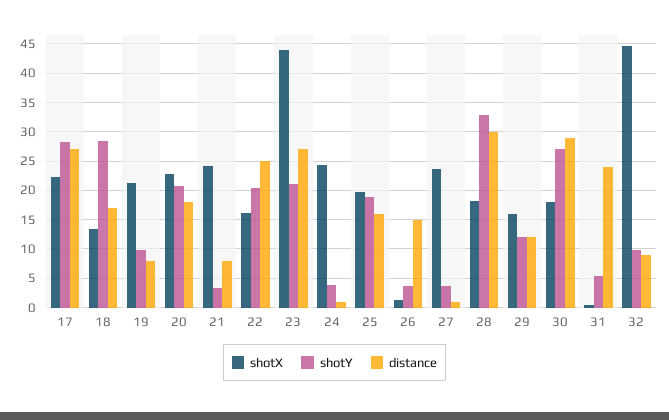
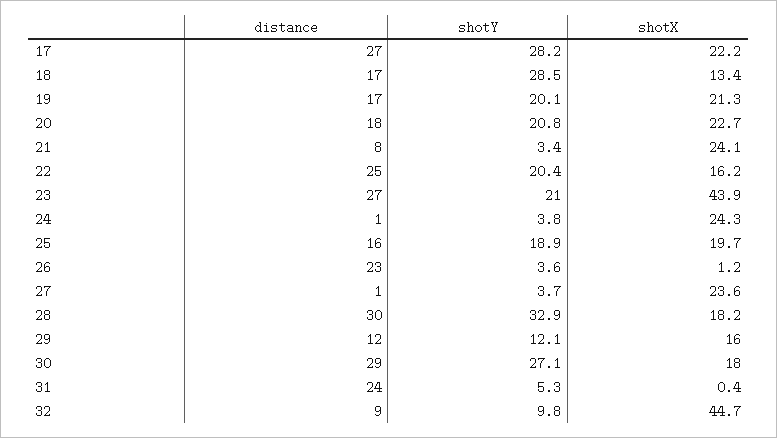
  {
    "shotX": {
      "17": 22.2,
      "18": 13.4,
      "19": 21.3,
      "20": 22.7,
      "21": 24.1,
      "22": 16.2,
      "23": 43.9,
      "24": 24.3,
      "25": 19.7,
      "26": 1.2,
      "27": 23.6,
      "28": 18.2,
      "29": 16,
      "30": 18,
      "31": 0.4,
      "32": 44.7
    },
    "shotY": {
      "17": 28.2,
      "18": 28.5,
-     "19": 10,
+     "19": 20.1,
      "20": 20.8,
      "21": 3.4,
      "22": 20.4,
      "23": 21,
      "24": 3.8,
      "25": 18.9,
      "26": 3.6,
      "27": 3.7,
      "28": 32.9,
      "29": 12.1,
      "30": 27.1,
      "31": 5.3,
      "32": 9.8
    },
    "distance": {
      "17": 27,
      "18": 17,
-     "19": 7.5,
+     "19": 17,
      "20": 18,
      "21": 8,
      "22": 25,
      "23": 27,
      "24": 1,
      "25": 16,
-     "26": 15,
+     "26": 23,
      "27": 1,
      "28": 30,
      "29": 12,
      "30": 29,
      "31": 24,
      "32": 9
    }
  }

